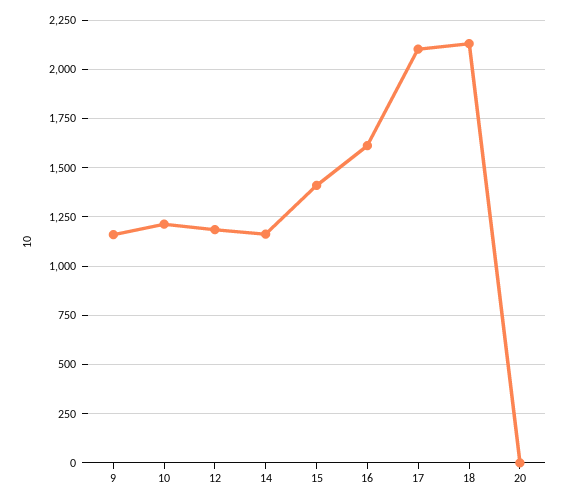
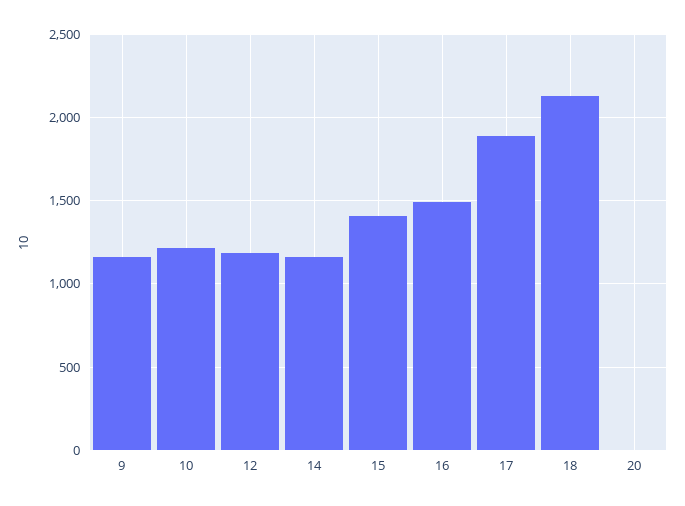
  {
    "9": 1150,
    "10": 1200,
    "12": 1200,
    "14": 1150,
    "15": 1400,
-   "16": 1600,
+   "16": 1500,
-   "17": 2100,
+   "17": 1900,
    "18": 2150,
    "20": 0
  }

